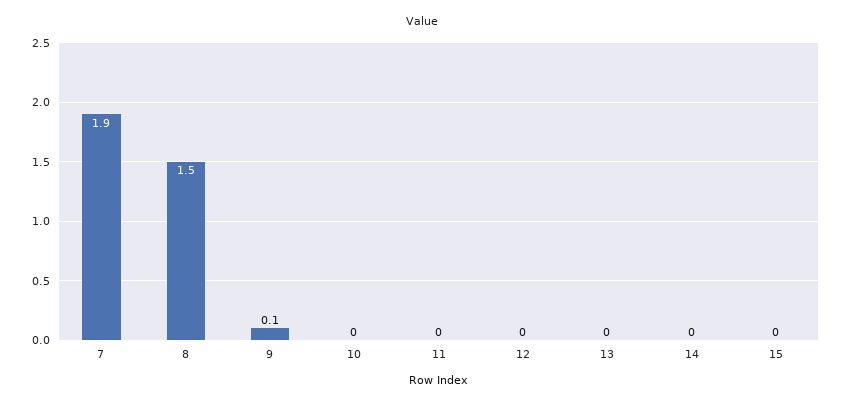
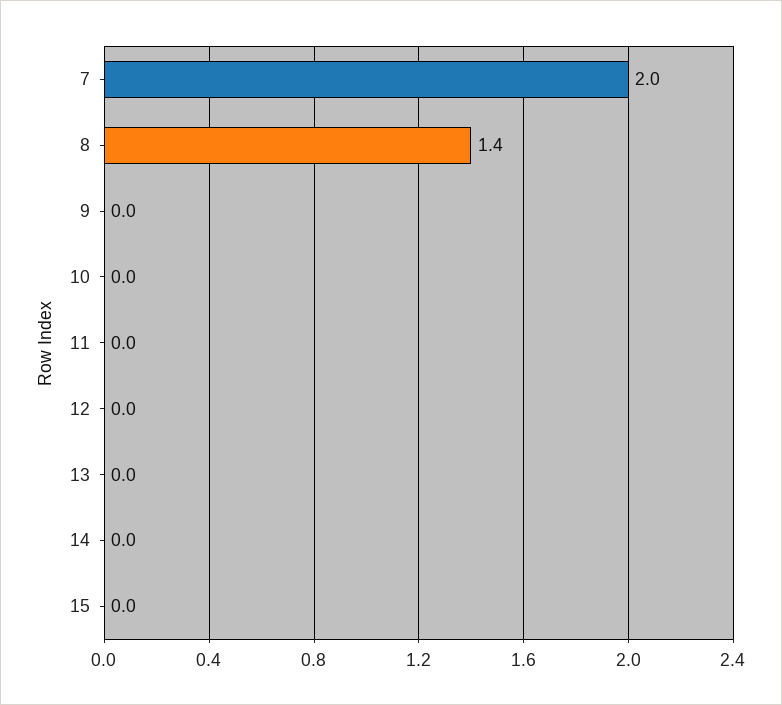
  {
-   "7": 1.9,
+   "7": 2,
-   "8": 1.5,
+   "8": 1.4,
-   "9": 0.1,
+   "9": 0,
    "10": 0,
    "11": 0,
    "12": 0,
    "13": 0,
    "14": 0,
    "15": 0
  }

